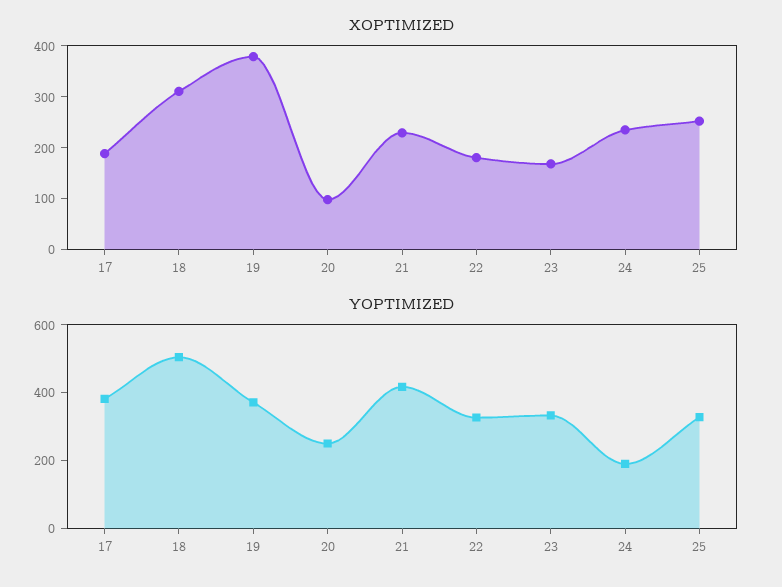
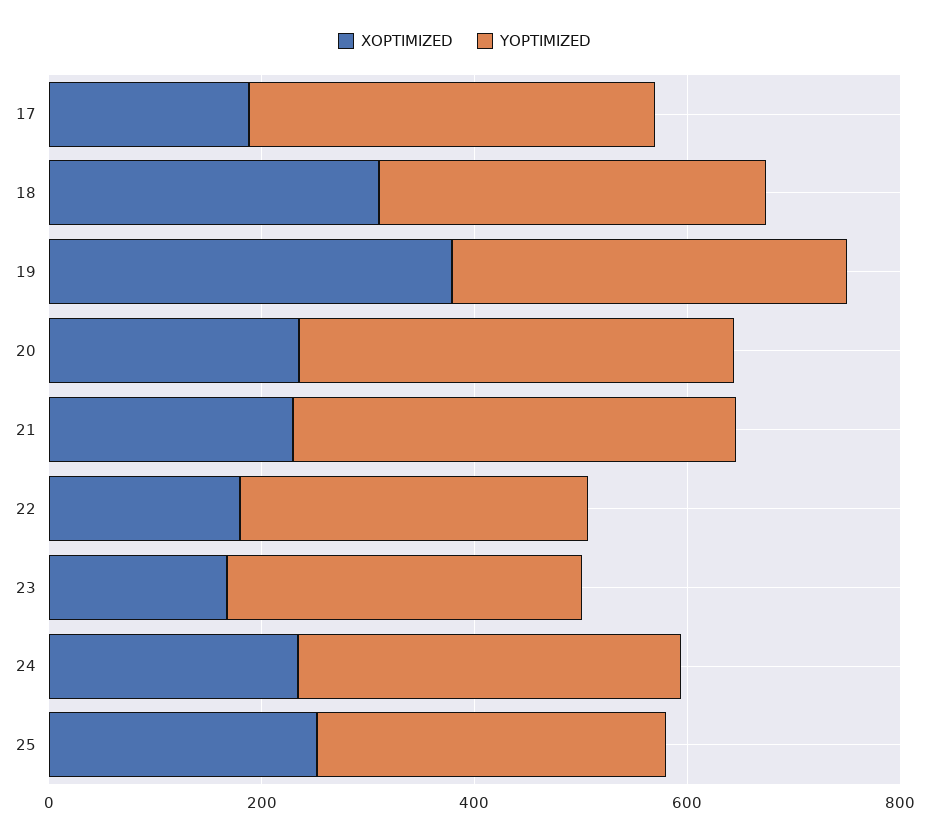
  {
    "XOPTIMIZED": {
      "17": 180,
      "18": 320,
      "19": 380,
-     "20": 100,
+     "20": 250,
      "21": 220,
      "22": 180,
      "23": 160,
      "24": 240,
      "25": 260
    },
    "YOPTIMIZED": {
      "17": 400,
-     "18": 500,
+     "18": 350,
      "19": 350,
-     "20": 250,
+     "20": 400,
      "21": 400,
      "22": 350,
      "23": 350,
-     "24": 200,
+     "24": 350,
      "25": 350
    }
  }

